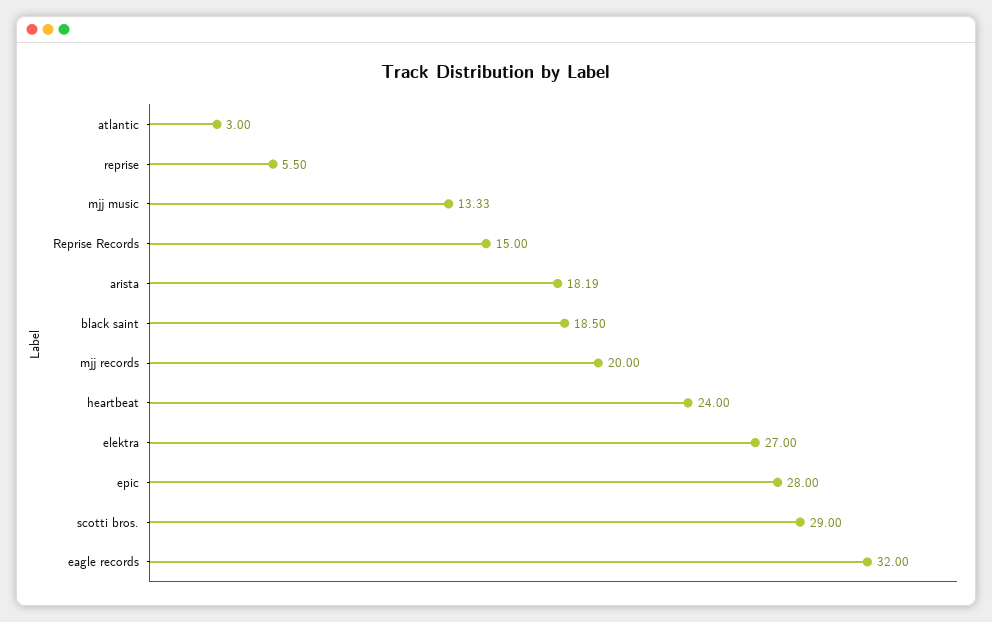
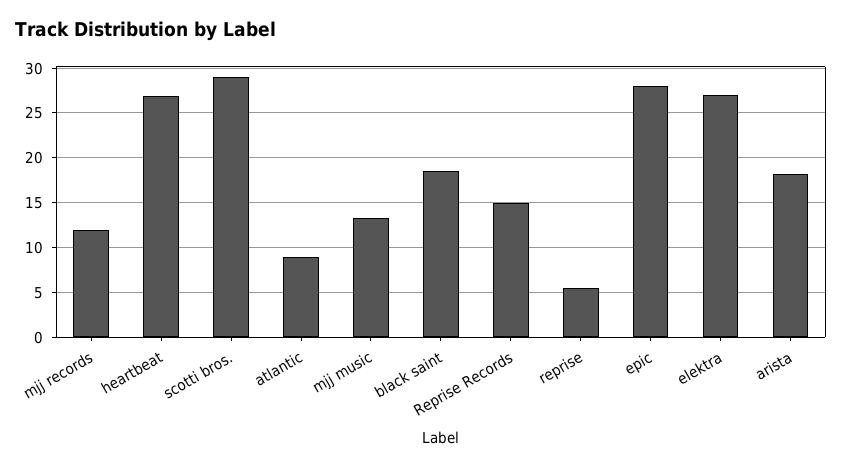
  {
-   "atlantic": 3,
+   "atlantic": 9,
    "reprise": 5.5,
    "mjj music": 13.33,
    "Reprise Records": 15,
    "arista": 18.19,
    "black saint": 18.5,
-   "mjj records": 20,
+   "mjj records": 12,
-   "heartbeat": 24,
+   "heartbeat": 27,
    "elektra": 27,
    "epic": 28,
-   "scotti bros.": 29,
+   "scotti bros.": 29
-   "eagle records": 32
  }

